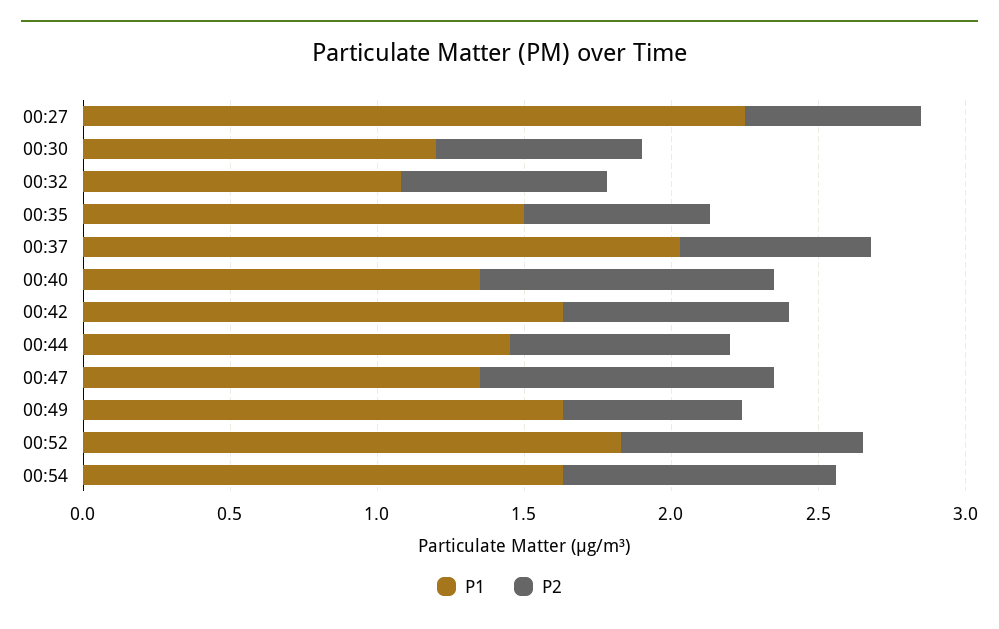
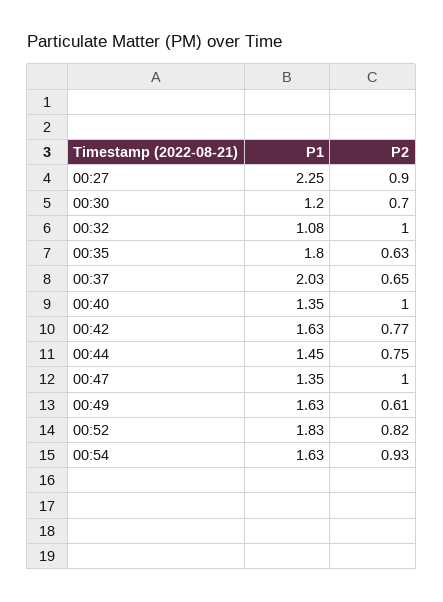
  {
    "P1": {
      "00:27": 2.25,
      "00:30": 1.2,
      "00:32": 1.08,
-     "00:35": 1.5,
+     "00:35": 1.8,
      "00:37": 2.03,
      "00:40": 1.35,
      "00:42": 1.63,
      "00:44": 1.45,
      "00:47": 1.35,
      "00:49": 1.63,
      "00:52": 1.83,
      "00:54": 1.63
    },
    "P2": {
-     "00:27": 0.6,
+     "00:27": 0.9,
      "00:30": 0.7,
-     "00:32": 0.7,
+     "00:32": 1,
      "00:35": 0.63,
      "00:37": 0.65,
      "00:40": 1,
      "00:42": 0.77,
      "00:44": 0.75,
      "00:47": 1,
      "00:49": 0.61,
      "00:52": 0.82,
      "00:54": 0.93
    }
  }

